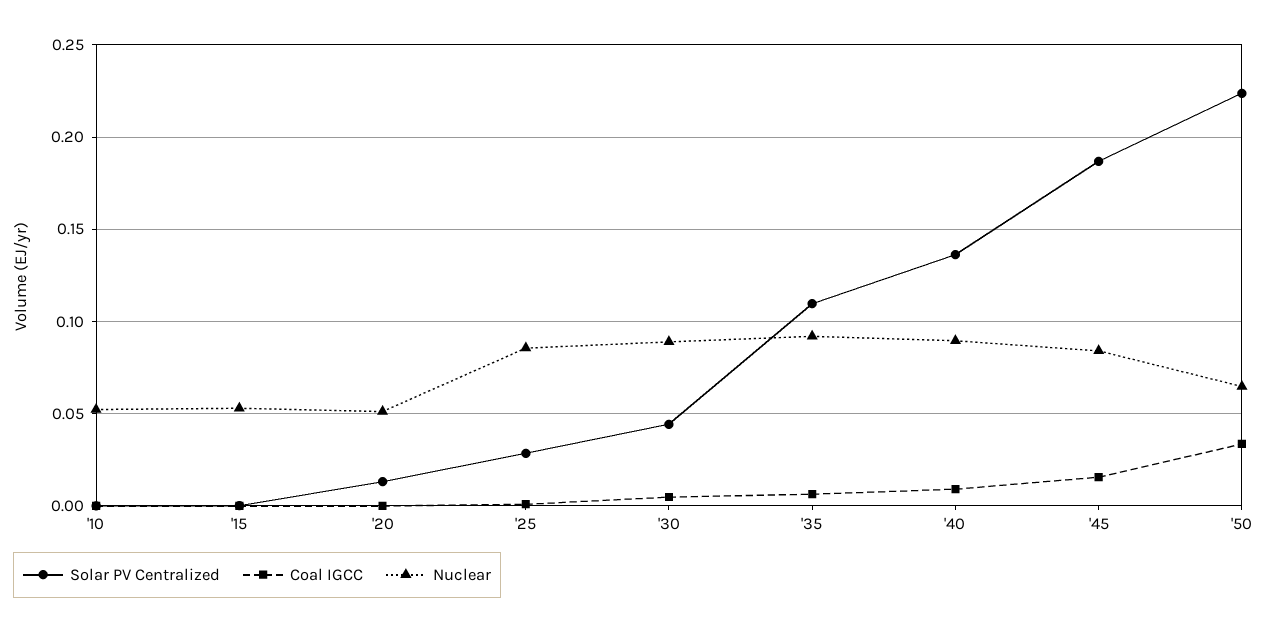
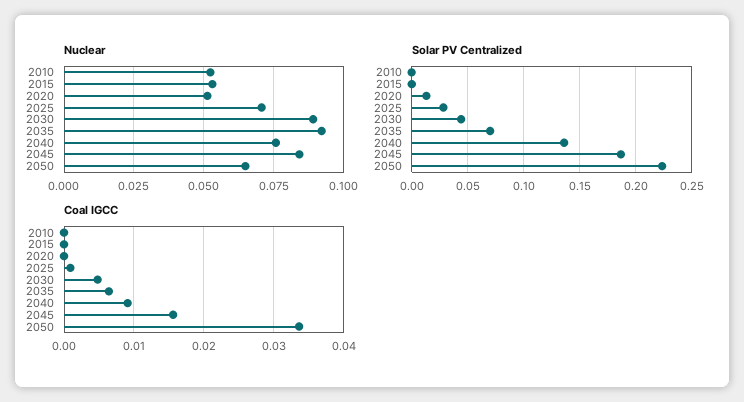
  {
    "Solar PV Centralized": {
      "'10": 0,
      "'15": 0,
      "'20": 0.015,
      "'25": 0.03,
      "'30": 0.045,
-     "'35": 0.11,
+     "'35": 0.07,
      "'40": 0.135,
      "'45": 0.185,
      "'50": 0.225
    },
    "Coal IGCC": {
      "'10": 0,
      "'15": 0,
      "'20": 0,
      "'25": 0.001,
      "'30": 0.005,
      "'35": 0.006,
      "'40": 0.009,
      "'45": 0.016,
      "'50": 0.034
    },
    "Nuclear": {
      "'10": 0.0525,
      "'15": 0.0525,
      "'20": 0.05,
-     "'25": 0.085,
+     "'25": 0.07,
      "'30": 0.09,
      "'35": 0.0925,
-     "'40": 0.09,
+     "'40": 0.075,
      "'45": 0.085,
      "'50": 0.065
    }
  }

